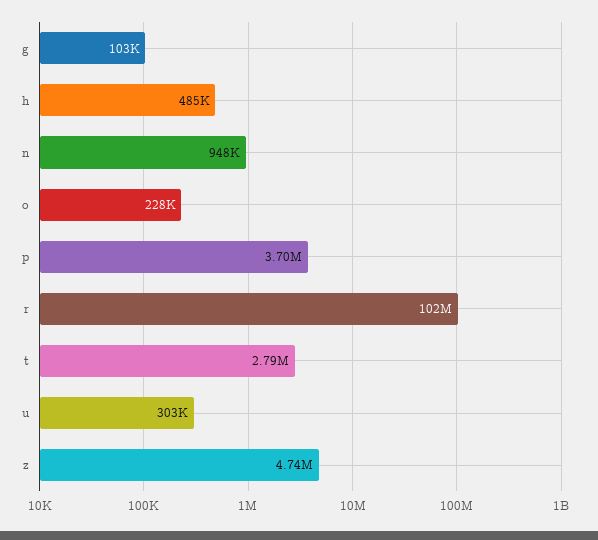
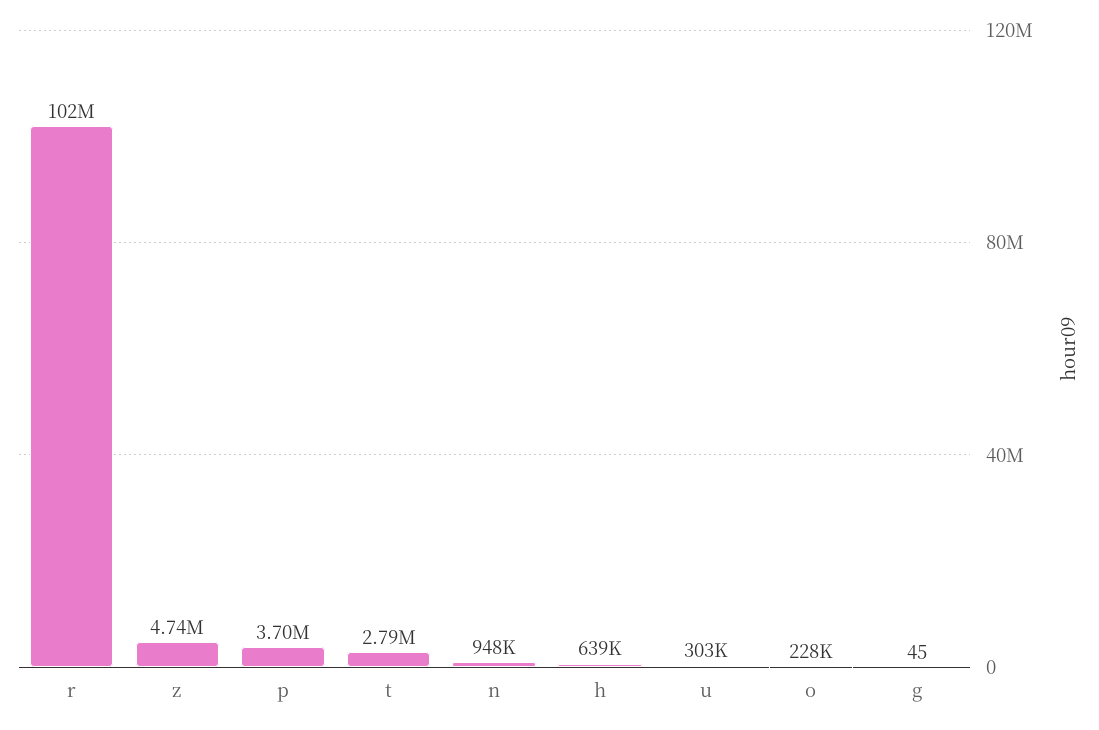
  {
-   "g": 103000,
+   "g": 45,
-   "h": 485000,
+   "h": 639000,
    "n": 948000,
    "o": 228000,
    "p": 3700000,
    "r": 102000000,
    "t": 2790000,
    "u": 303000,
    "z": 4740000
  }

